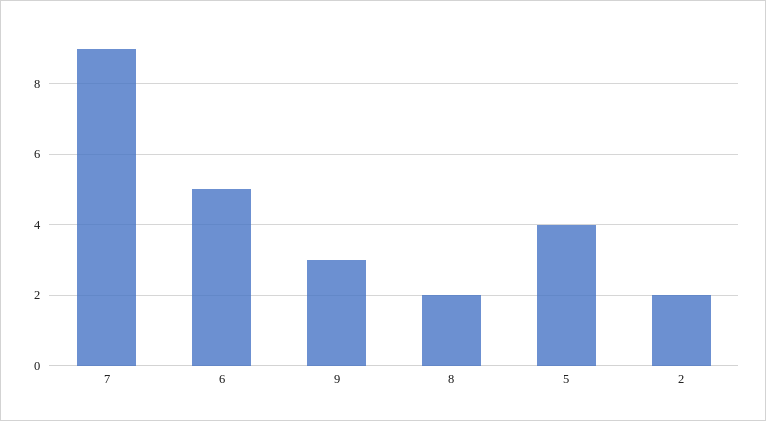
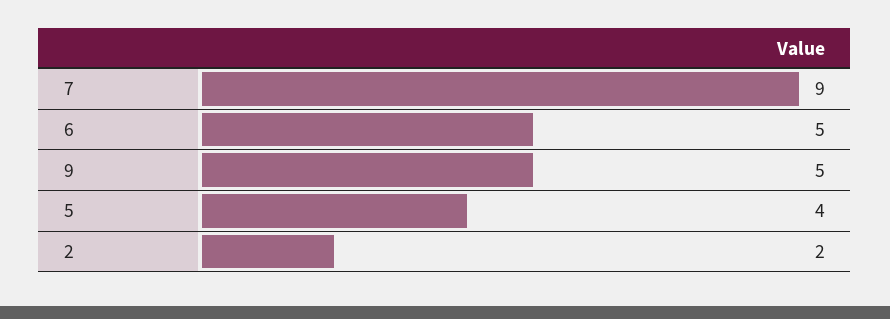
  {
    "7": 9,
    "6": 5,
-   "9": 3,
+   "9": 5,
-   "8": 2,
    "5": 4,
    "2": 2
  }

